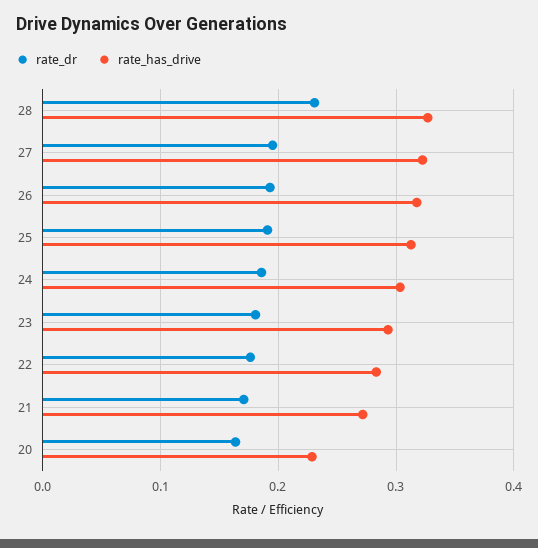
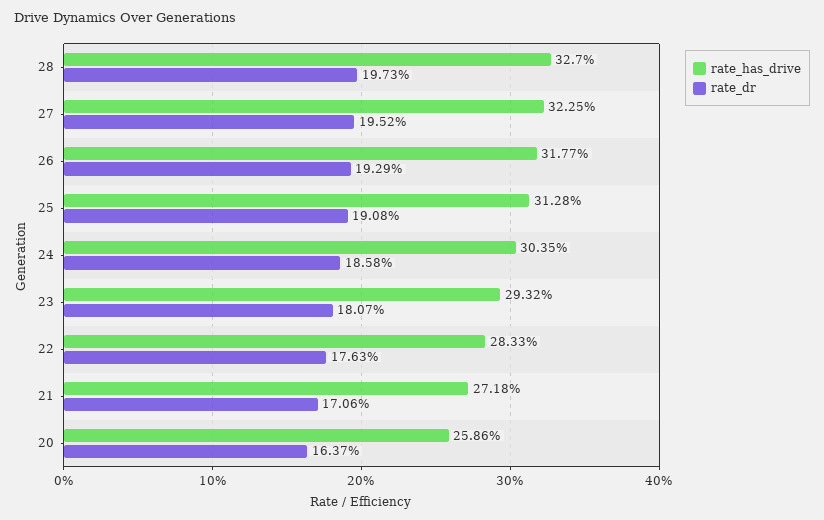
  {
    "rate_dr": {
-     "28": 0.23,
+     "28": 0.1973,
      "27": 0.1952,
      "26": 0.1929,
      "25": 0.1908,
      "24": 0.1858,
      "23": 0.1807,
      "22": 0.1763,
      "21": 0.1706,
      "20": 0.1637
    },
    "rate_has_drive": {
      "28": 0.327,
      "27": 0.3225,
      "26": 0.3177,
      "25": 0.3128,
      "24": 0.3035,
      "23": 0.2932,
      "22": 0.2833,
      "21": 0.2718,
-     "20": 0.23
+     "20": 0.2586
    }
  }

